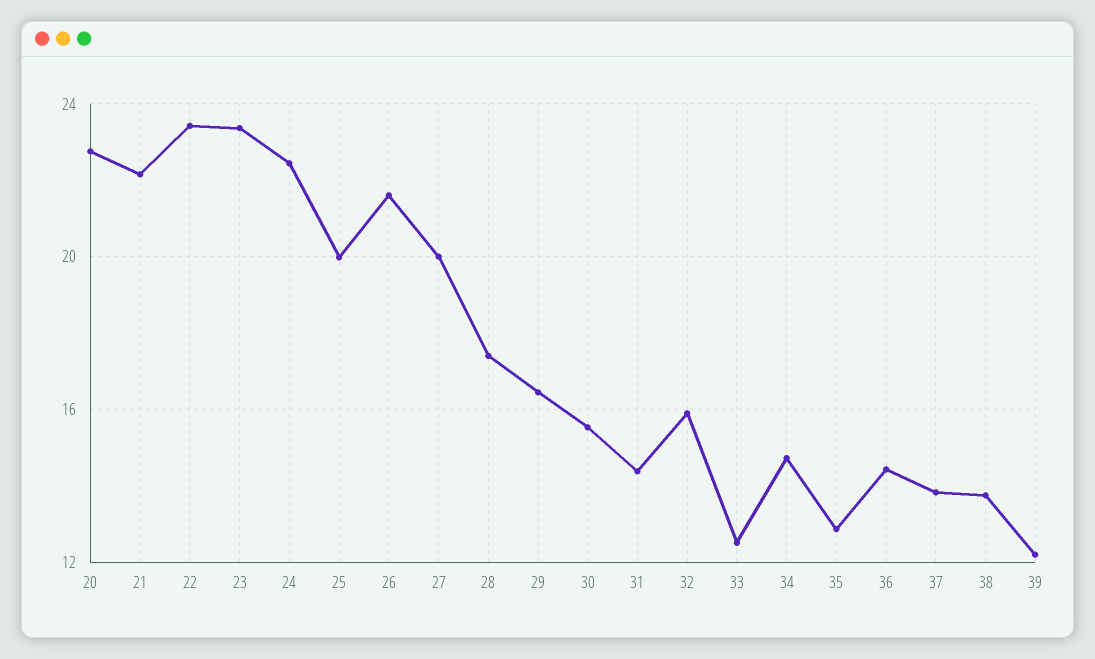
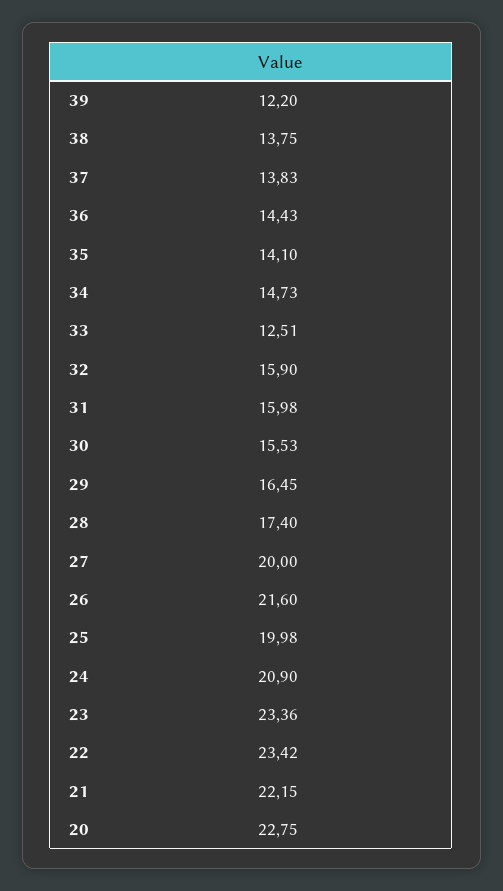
  {
    "20": 22.75,
    "21": 22.15,
    "22": 23.42,
    "23": 23.36,
-   "24": 22.5,
+   "24": 20.9,
    "25": 19.98,
    "26": 21.6,
    "27": 20,
    "28": 17.4,
    "29": 16.45,
    "30": 15.53,
-   "31": 14.5,
+   "31": 15.98,
    "32": 15.9,
    "33": 12.51,
    "34": 14.73,
-   "35": 13,
+   "35": 14.1,
    "36": 14.43,
    "37": 13.83,
    "38": 13.75,
    "39": 12.2
  }

